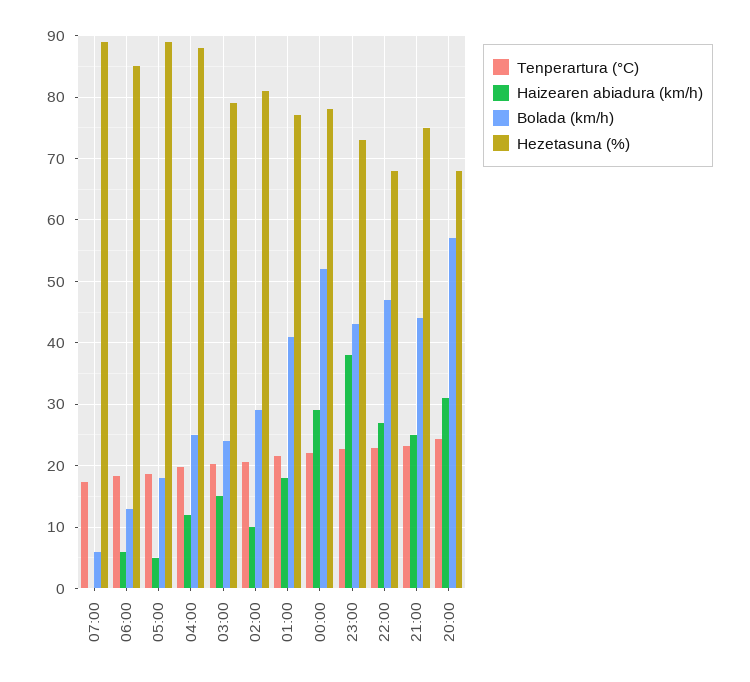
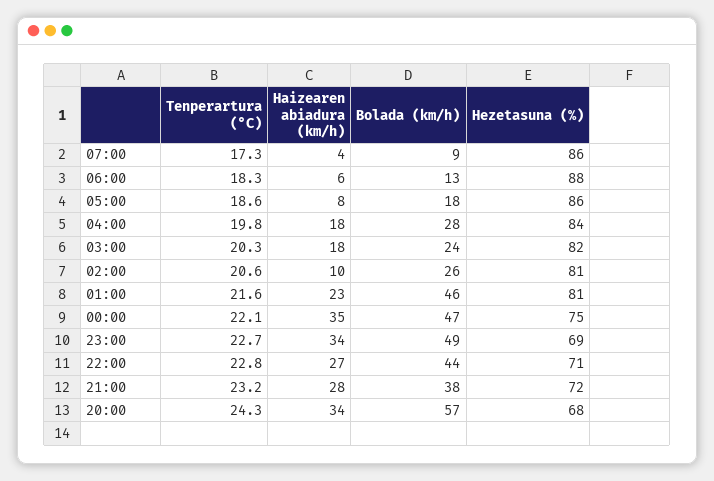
  {
    "Tenperartura (°C)": {
      "07:00": 17.3,
      "06:00": 18.3,
      "05:00": 18.6,
      "04:00": 19.8,
      "03:00": 20.3,
      "02:00": 20.6,
      "01:00": 21.6,
      "00:00": 22.1,
      "23:00": 22.7,
      "22:00": 22.8,
      "21:00": 23.2,
      "20:00": 24.3
    },
    "Haizearen abiadura (km/h)": {
-     "07:00": 0,
+     "07:00": 4,
      "06:00": 6,
-     "05:00": 5,
+     "05:00": 8,
-     "04:00": 12,
+     "04:00": 18,
-     "03:00": 15,
+     "03:00": 18,
      "02:00": 10,
-     "01:00": 18,
+     "01:00": 23,
-     "00:00": 29,
+     "00:00": 35,
-     "23:00": 38,
+     "23:00": 34,
      "22:00": 27,
-     "21:00": 25,
+     "21:00": 28,
-     "20:00": 31
+     "20:00": 34
    },
    "Bolada (km/h)": {
-     "07:00": 6,
+     "07:00": 9,
      "06:00": 13,
      "05:00": 18,
-     "04:00": 25,
+     "04:00": 28,
      "03:00": 24,
-     "02:00": 29,
+     "02:00": 26,
-     "01:00": 41,
+     "01:00": 46,
-     "00:00": 52,
+     "00:00": 47,
-     "23:00": 43,
+     "23:00": 49,
-     "22:00": 47,
+     "22:00": 44,
-     "21:00": 44,
+     "21:00": 38,
      "20:00": 57
    },
    "Hezetasuna (%)": {
-     "07:00": 89,
+     "07:00": 86,
-     "06:00": 85,
+     "06:00": 88,
-     "05:00": 89,
+     "05:00": 86,
-     "04:00": 88,
+     "04:00": 84,
-     "03:00": 79,
+     "03:00": 82,
      "02:00": 81,
-     "01:00": 77,
+     "01:00": 81,
-     "00:00": 78,
+     "00:00": 75,
-     "23:00": 73,
+     "23:00": 69,
-     "22:00": 68,
+     "22:00": 71,
-     "21:00": 75,
+     "21:00": 72,
      "20:00": 68
    }
  }

